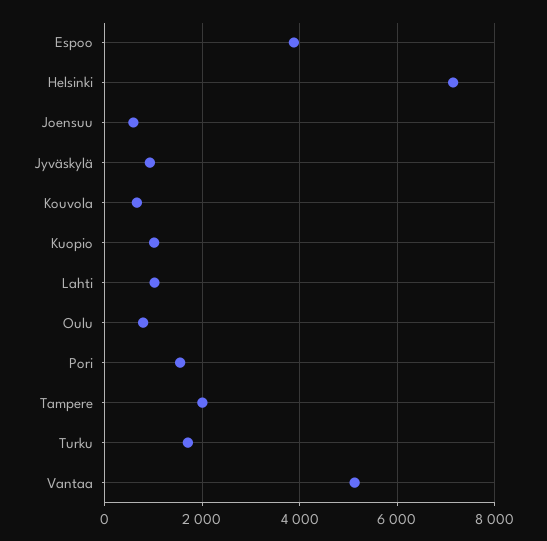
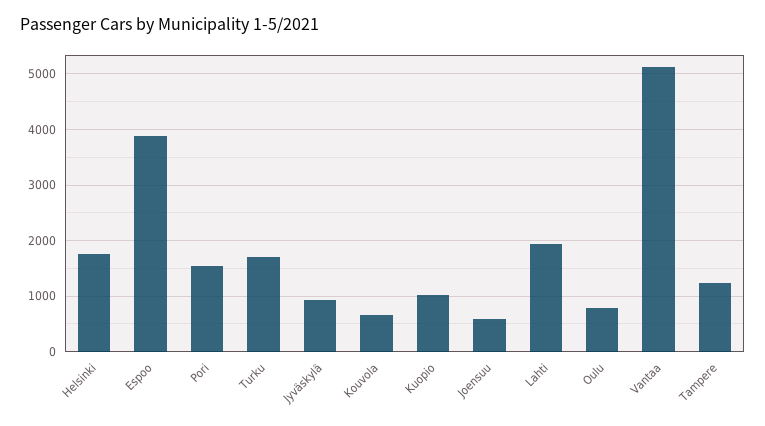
  {
    "Espoo": 3800,
-   "Helsinki": 7200,
+   "Helsinki": 1800,
    "Joensuu": 600,
    "Jyväskylä": 1000,
    "Kouvola": 600,
    "Kuopio": 1000,
-   "Lahti": 1000,
+   "Lahti": 2000,
    "Oulu": 800,
    "Pori": 1600,
-   "Tampere": 2000,
+   "Tampere": 1200,
    "Turku": 1800,
    "Vantaa": 5200
  }

